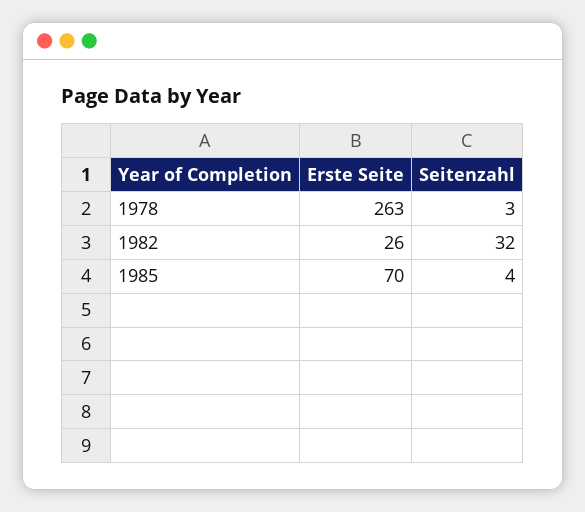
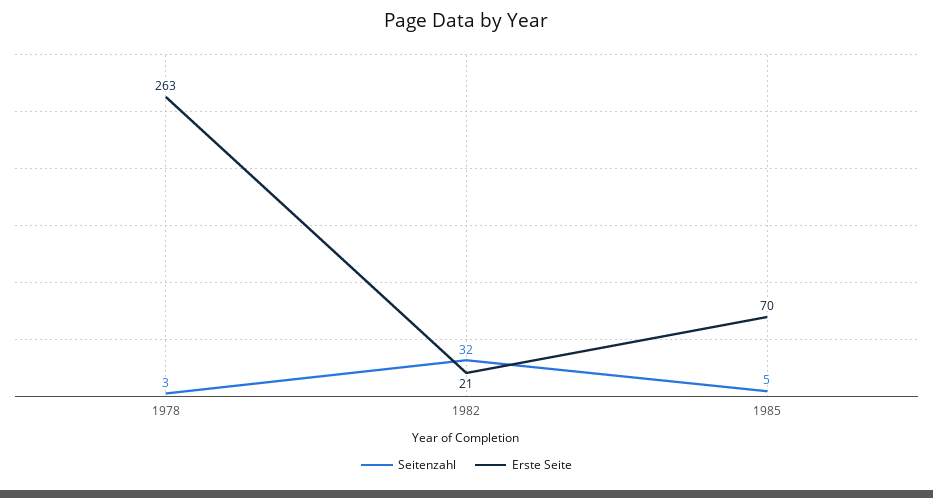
  {
    "Erste Seite": {
      "1978": 263,
-     "1982": 26,
+     "1982": 21,
      "1985": 70
    },
    "Seitenzahl": {
      "1978": 3,
      "1982": 32,
-     "1985": 4
+     "1985": 5
    }
  }

